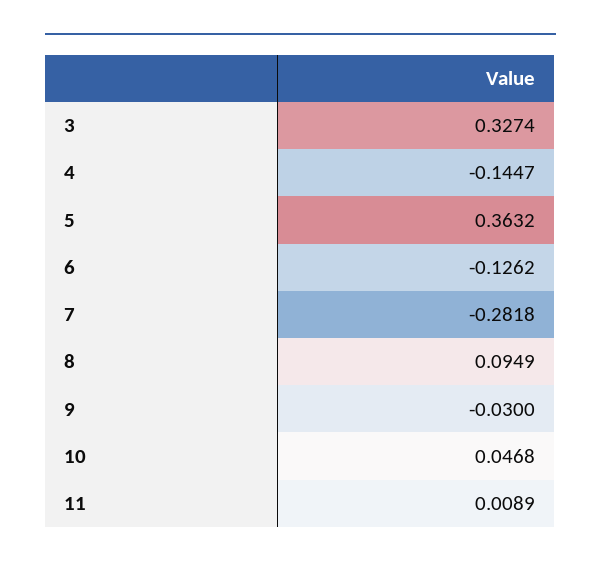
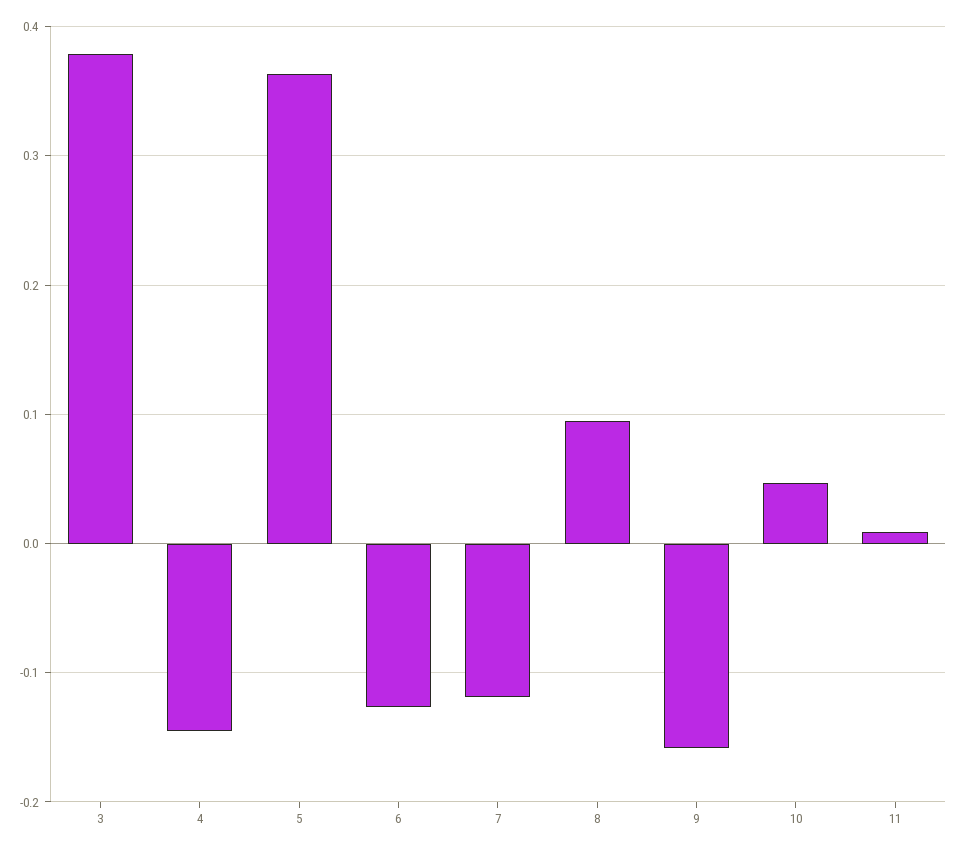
  {
-   "3": 0.3274,
+   "3": 0.38,
    "4": -0.1447,
    "5": 0.3632,
    "6": -0.1262,
-   "7": -0.2818,
+   "7": -0.12,
    "8": 0.0949,
-   "9": -0.03,
+   "9": -0.16,
    "10": 0.0468,
    "11": 0.0089
  }

